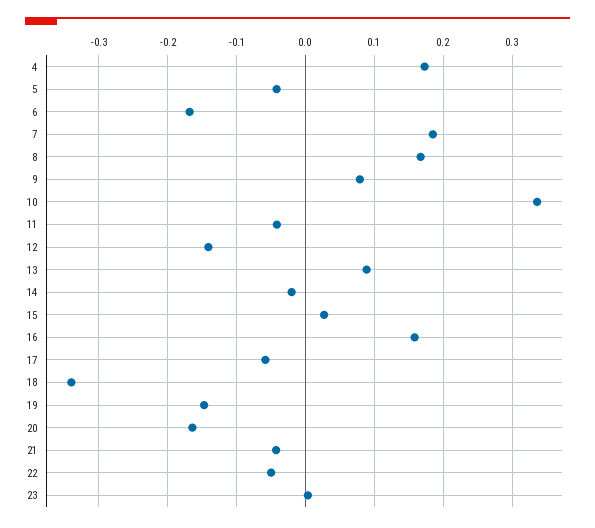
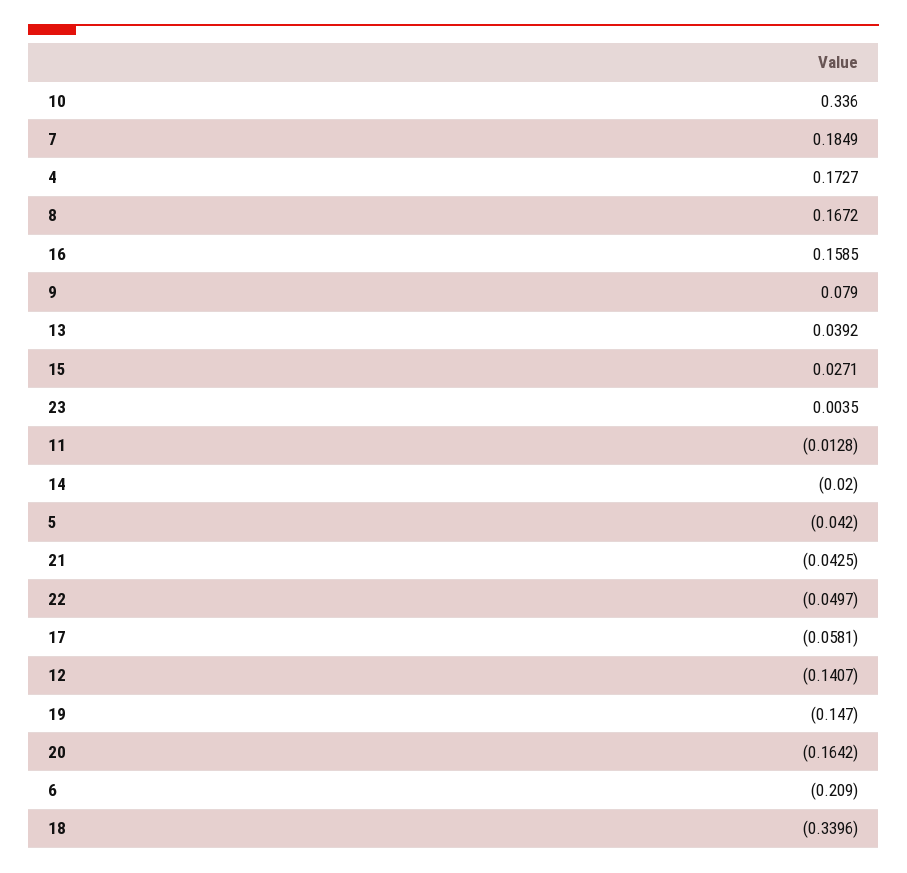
  {
    "4": 0.1727,
    "5": -0.042,
-   "6": -0.17,
+   "6": -0.209,
    "7": 0.1849,
    "8": 0.1672,
    "9": 0.079,
    "10": 0.336,
-   "11": -0.04,
+   "11": -0.0128,
    "12": -0.1407,
-   "13": 0.09,
+   "13": 0.0392,
    "14": -0.02,
    "15": 0.0271,
    "16": 0.1585,
    "17": -0.0581,
    "18": -0.3396,
    "19": -0.147,
    "20": -0.1642,
    "21": -0.0425,
    "22": -0.0497,
    "23": 0.0035
  }

